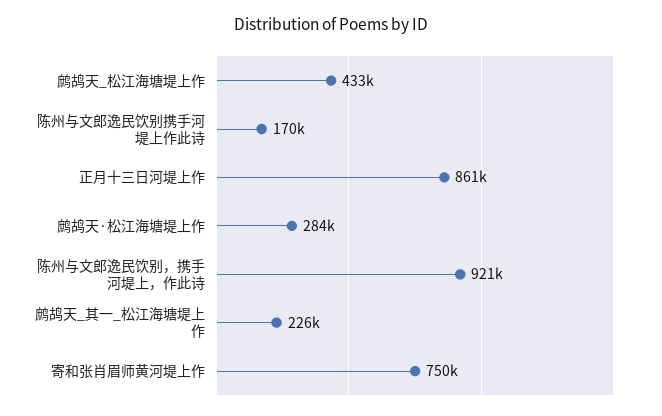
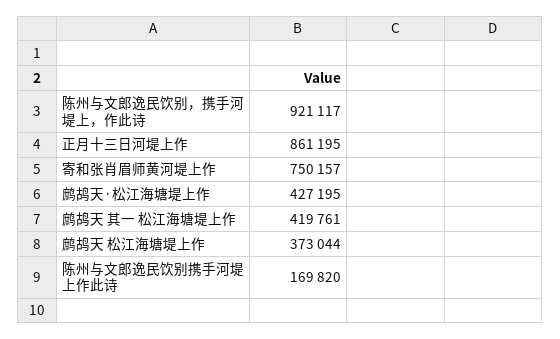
  {
-   "鹧鸪天_松江海塘堤上作": 433000,
+   "鹧鸪天_松江海塘堤上作": 373044,
    "陈州与文郎逸民饮别携手河堤上作此诗": 169820,
    "正月十三日河堤上作": 861195,
-   "鹧鸪天·松江海塘堤上作": 284000,
+   "鹧鸪天·松江海塘堤上作": 427195,
    "陈州与文郎逸民饮别，携手河堤上，作此诗": 921117,
-   "鹧鸪天_其一_松江海塘堤上作": 226000,
+   "鹧鸪天_其一_松江海塘堤上作": 419761,
    "寄和张肖眉师黄河堤上作": 750157
  }

